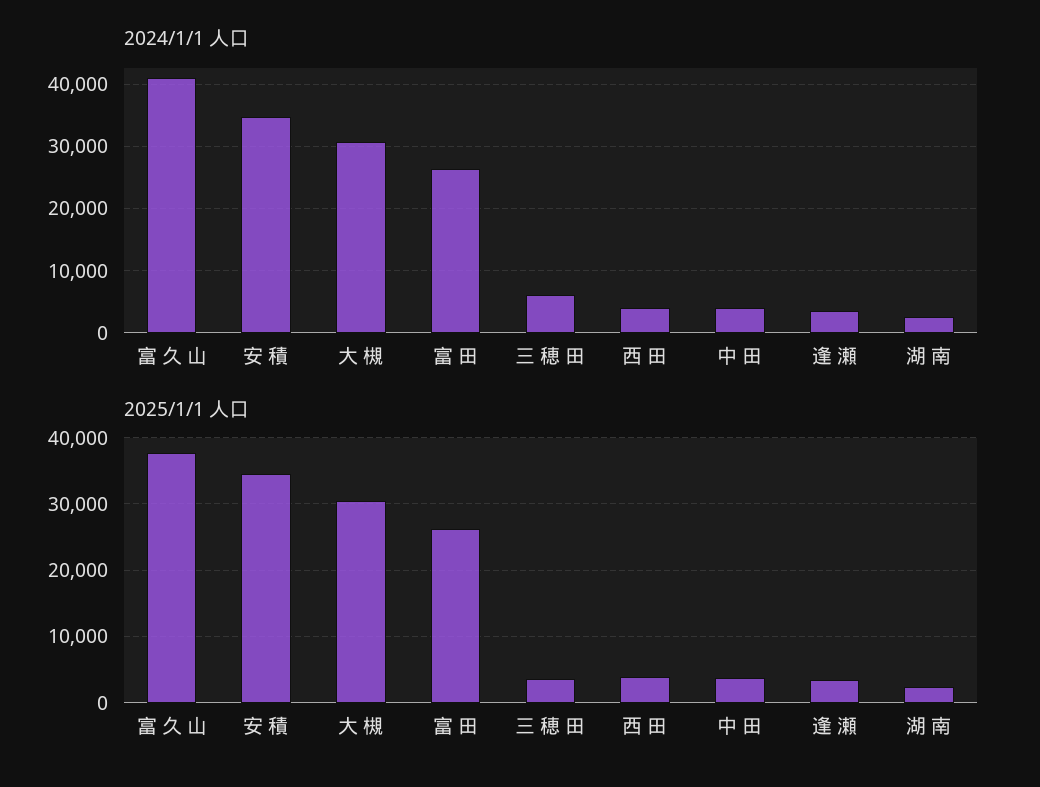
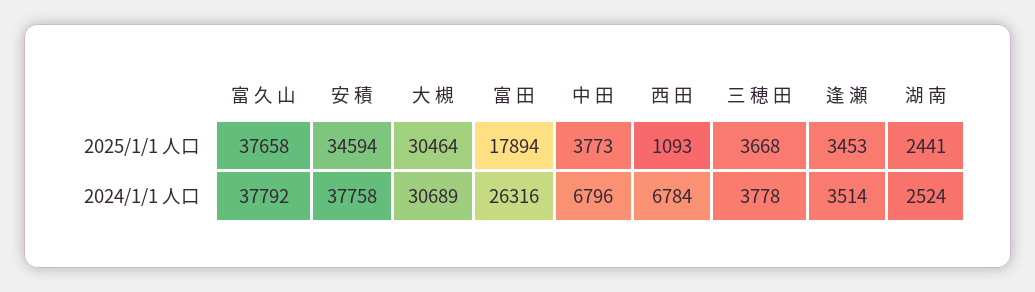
  {
    "2024/1/1 人口": {
-     "富 久 山": 41000,
+     "富 久 山": 37792,
-     "安 積": 35000,
+     "安 積": 37758,
      "大 槻": 30689,
      "富 田": 26316,
-     "三 穂 田": 6000,
+     "三 穂 田": 3778,
-     "西 田": 4000,
+     "西 田": 6784,
-     "中 田": 4000,
+     "中 田": 6796,
      "逢 瀬": 3514,
      "湖 南": 2524
    },
    "2025/1/1 人口": {
      "富 久 山": 37658,
      "安 積": 34594,
      "大 槻": 30464,
-     "富 田": 26000,
+     "富 田": 17894,
      "三 穂 田": 3668,
-     "西 田": 4000,
+     "西 田": 1093,
      "中 田": 3773,
      "逢 瀬": 3453,
      "湖 南": 2441
    }
  }

